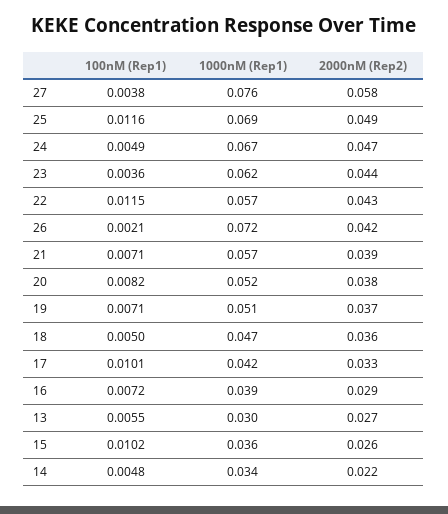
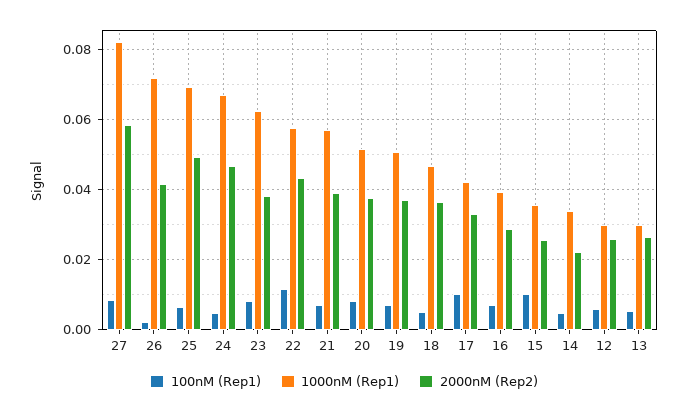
  {
    "100nM (Rep1)": {
-     "27": 0.0038,
+     "27": 0.008,
-     "25": 0.0116,
+     "25": 0.006,
      "24": 0.0049,
-     "23": 0.0036,
+     "23": 0.008,
      "22": 0.0115,
      "26": 0.0021,
      "21": 0.0071,
      "20": 0.0082,
      "19": 0.0071,
      "18": 0.005,
      "17": 0.0101,
      "16": 0.0072,
      "13": 0.0055,
      "15": 0.0102,
-     "14": 0.0048
+     "14": 0.0048,
+     "12": 0.006
    },
    "1000nM (Rep1)": {
-     "27": 0.076,
+     "27": 0.082,
      "25": 0.069,
      "24": 0.067,
      "23": 0.062,
      "22": 0.057,
      "26": 0.072,
      "21": 0.057,
      "20": 0.052,
      "19": 0.051,
      "18": 0.047,
      "17": 0.042,
      "16": 0.039,
      "13": 0.03,
      "15": 0.036,
-     "14": 0.034
+     "14": 0.034,
+     "12": 0.03
    },
    "2000nM (Rep2)": {
      "27": 0.058,
      "25": 0.049,
      "24": 0.047,
-     "23": 0.044,
+     "23": 0.038,
      "22": 0.043,
      "26": 0.042,
      "21": 0.039,
      "20": 0.038,
      "19": 0.037,
      "18": 0.036,
      "17": 0.033,
      "16": 0.029,
      "13": 0.027,
      "15": 0.026,
-     "14": 0.022
+     "14": 0.022,
+     "12": 0.026
    }
  }

